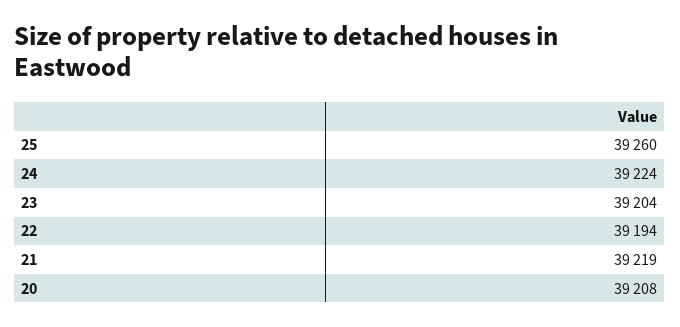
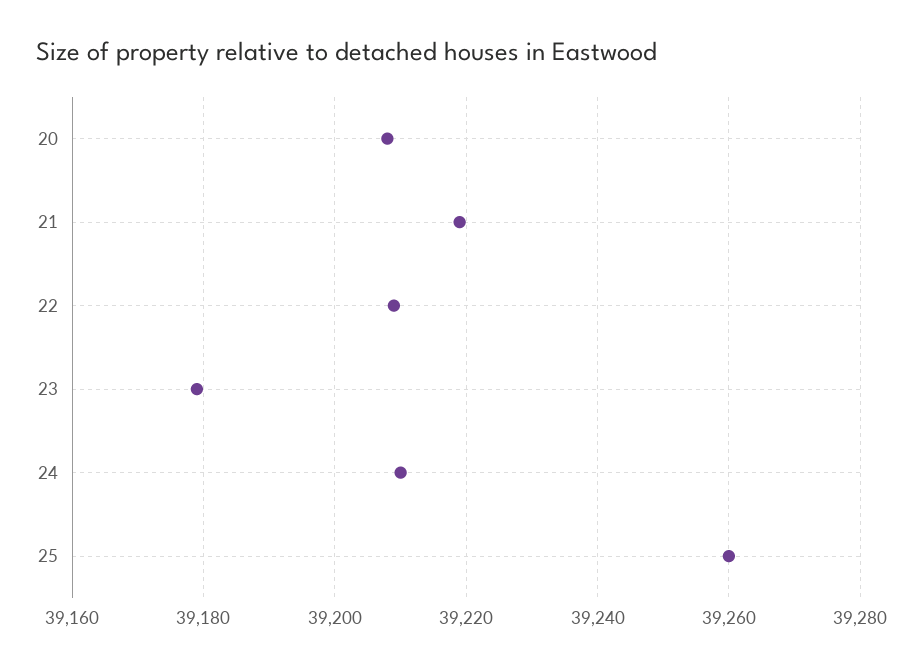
  {
    "25": 39260,
-   "24": 39224,
+   "24": 39210,
-   "23": 39204,
+   "23": 39180,
-   "22": 39194,
+   "22": 39210,
    "21": 39219,
    "20": 39208
  }

